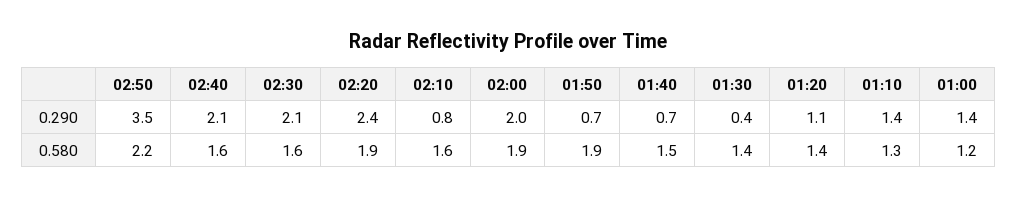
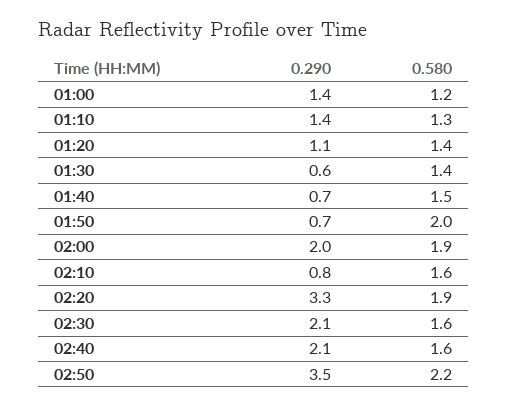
  {
    "02:50": {
      "0.290": 3.5,
      "0.580": 2.2
    },
    "02:40": {
      "0.290": 2.1,
      "0.580": 1.6
    },
    "02:30": {
      "0.290": 2.1,
      "0.580": 1.6
    },
    "02:20": {
-     "0.290": 2.4,
+     "0.290": 3.3,
      "0.580": 1.9
    },
    "02:10": {
      "0.290": 0.8,
      "0.580": 1.6
    },
    "02:00": {
      "0.290": 2,
      "0.580": 1.9
    },
    "01:50": {
      "0.290": 0.7,
-     "0.580": 1.9
+     "0.580": 2
    },
    "01:40": {
      "0.290": 0.7,
      "0.580": 1.5
    },
    "01:30": {
-     "0.290": 0.4,
+     "0.290": 0.6,
      "0.580": 1.4
    },
    "01:20": {
      "0.290": 1.1,
      "0.580": 1.4
    },
    "01:10": {
      "0.290": 1.4,
      "0.580": 1.3
    },
    "01:00": {
      "0.290": 1.4,
      "0.580": 1.2
    }
  }

